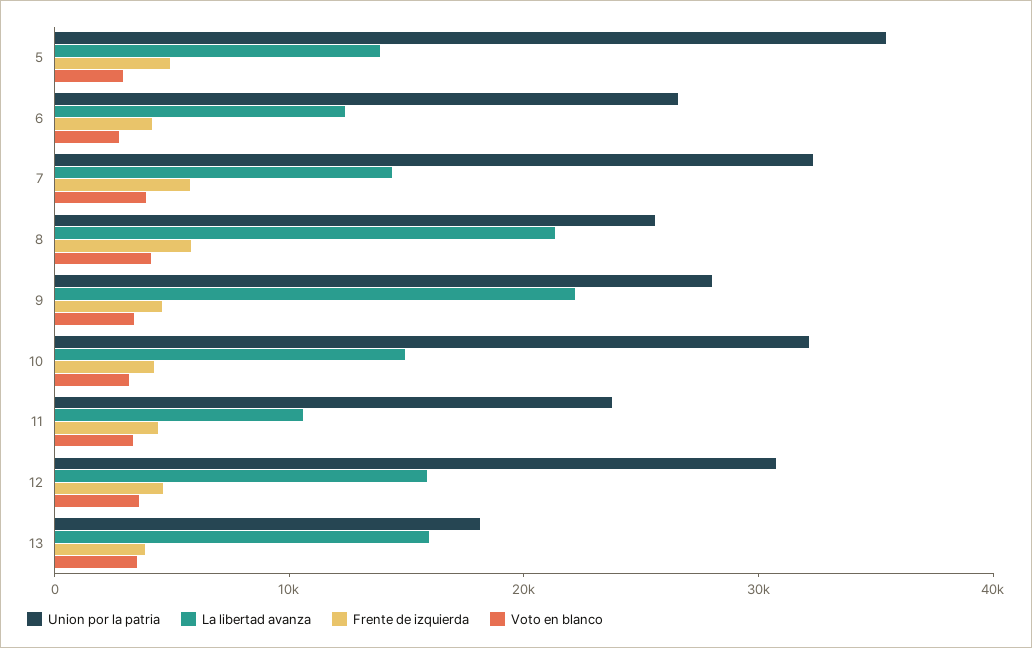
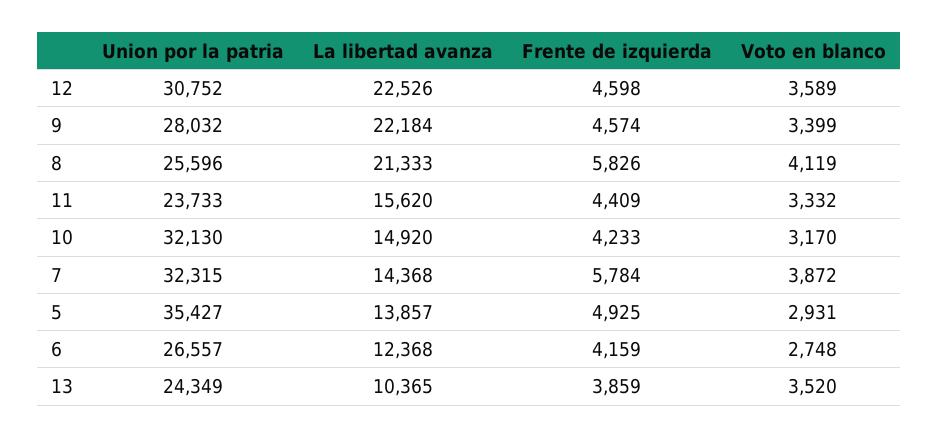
  {
    "Union por la patria": {
      "5": 35427,
      "6": 26557,
      "7": 32315,
      "8": 25596,
      "9": 28032,
      "10": 32130,
      "11": 23733,
      "12": 30752,
-     "13": 18000
+     "13": 24349
    },
    "La libertad avanza": {
      "5": 13857,
      "6": 12368,
      "7": 14368,
      "8": 21333,
      "9": 22184,
      "10": 14920,
-     "11": 10000,
+     "11": 15620,
-     "12": 16000,
+     "12": 22526,
-     "13": 16000
+     "13": 10365
    },
    "Frente de izquierda": {
      "5": 4925,
      "6": 4159,
      "7": 5784,
      "8": 5826,
      "9": 4574,
      "10": 4233,
      "11": 4409,
      "12": 4598,
      "13": 3859
    },
    "Voto en blanco": {
      "5": 2931,
      "6": 2748,
      "7": 3872,
      "8": 4119,
      "9": 3399,
      "10": 3170,
      "11": 3332,
      "12": 3589,
      "13": 3520
    }
  }

